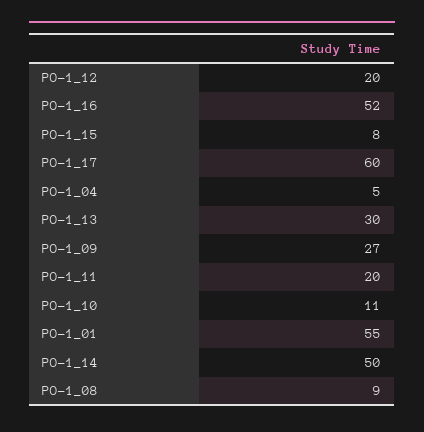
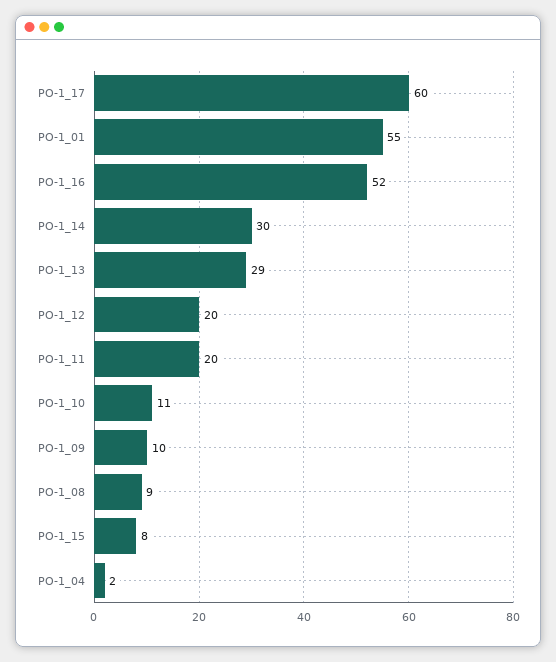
  {
    "PO-1_12": 20,
    "PO-1_16": 52,
    "PO-1_15": 8,
    "PO-1_17": 60,
-   "PO-1_04": 5,
+   "PO-1_04": 2,
-   "PO-1_13": 30,
+   "PO-1_13": 29,
-   "PO-1_09": 27,
+   "PO-1_09": 10,
    "PO-1_11": 20,
    "PO-1_10": 11,
    "PO-1_01": 55,
-   "PO-1_14": 50,
+   "PO-1_14": 30,
    "PO-1_08": 9
  }

